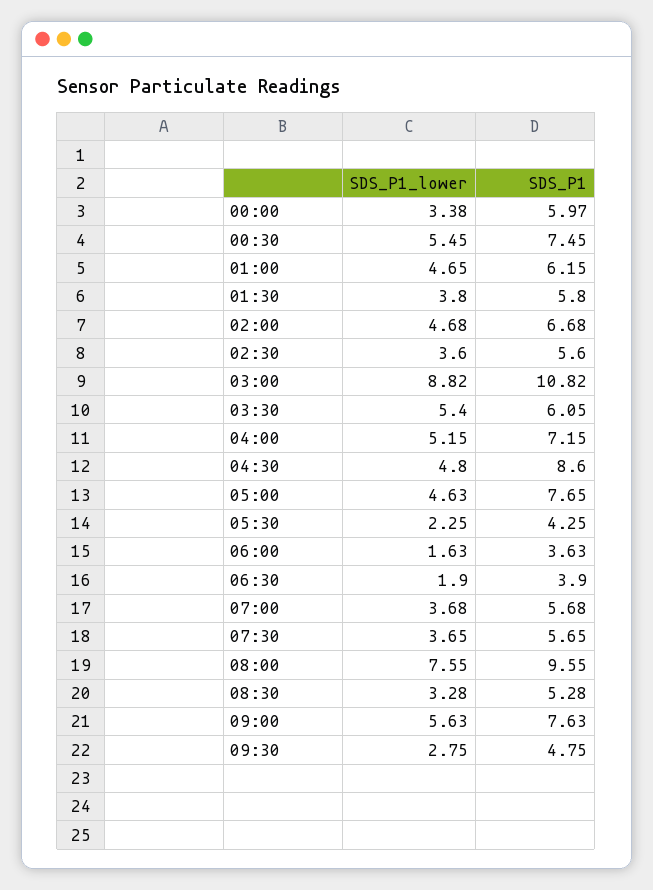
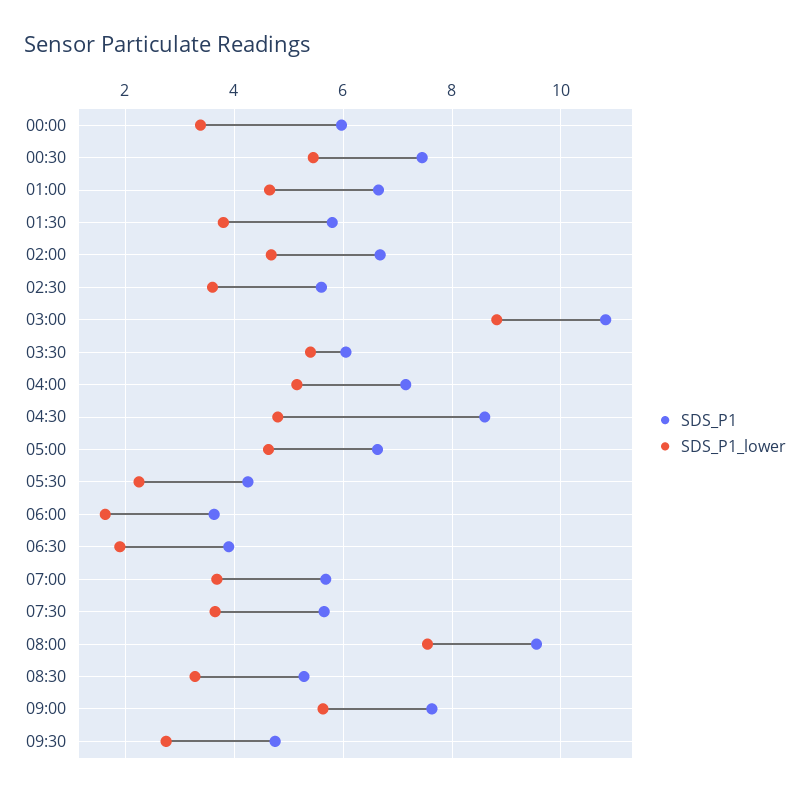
  {
    "SDS_P1_lower": {
      "00:00": 3.38,
      "00:30": 5.45,
      "01:00": 4.65,
      "01:30": 3.8,
      "02:00": 4.68,
      "02:30": 3.6,
      "03:00": 8.82,
      "03:30": 5.4,
      "04:00": 5.15,
      "04:30": 4.8,
      "05:00": 4.63,
      "05:30": 2.25,
      "06:00": 1.63,
      "06:30": 1.9,
      "07:00": 3.68,
      "07:30": 3.65,
      "08:00": 7.55,
      "08:30": 3.28,
      "09:00": 5.63,
      "09:30": 2.75
    },
    "SDS_P1": {
      "00:00": 5.97,
      "00:30": 7.45,
-     "01:00": 6.15,
+     "01:00": 6.6,
      "01:30": 5.8,
      "02:00": 6.68,
      "02:30": 5.6,
      "03:00": 10.82,
      "03:30": 6.05,
      "04:00": 7.15,
      "04:30": 8.6,
-     "05:00": 7.65,
+     "05:00": 6.6,
      "05:30": 4.25,
      "06:00": 3.63,
      "06:30": 3.9,
      "07:00": 5.68,
      "07:30": 5.65,
      "08:00": 9.55,
      "08:30": 5.28,
      "09:00": 7.63,
      "09:30": 4.75
    }
  }

